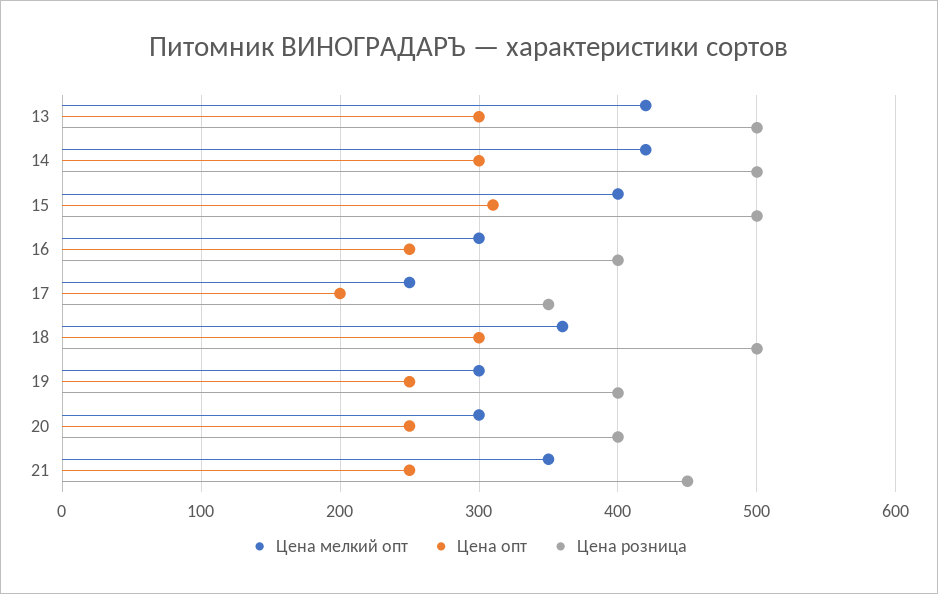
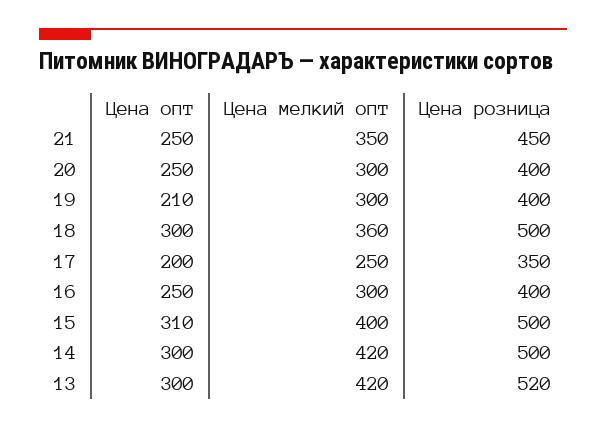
  {
    "Цена мелкий опт": {
      "13": 420,
      "14": 420,
      "15": 400,
      "16": 300,
      "17": 250,
      "18": 360,
      "19": 300,
      "20": 300,
      "21": 350
    },
    "Цена опт": {
      "13": 300,
      "14": 300,
      "15": 310,
      "16": 250,
      "17": 200,
      "18": 300,
-     "19": 250,
+     "19": 210,
      "20": 250,
      "21": 250
    },
    "Цена розница": {
-     "13": 500,
+     "13": 520,
      "14": 500,
      "15": 500,
      "16": 400,
      "17": 350,
      "18": 500,
      "19": 400,
      "20": 400,
      "21": 450
    }
  }

